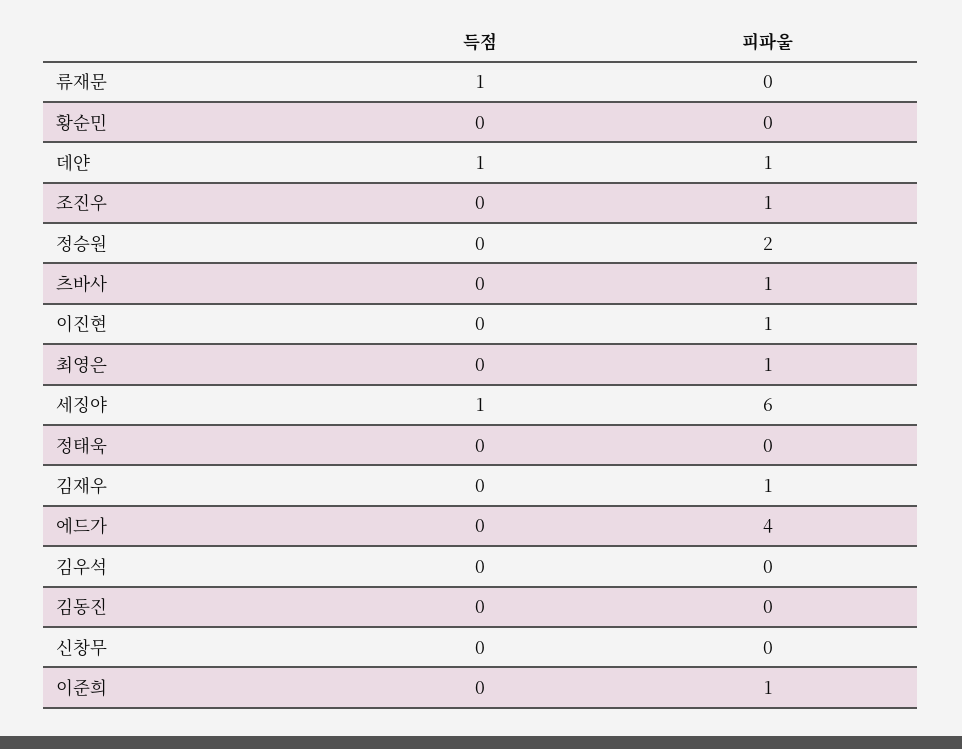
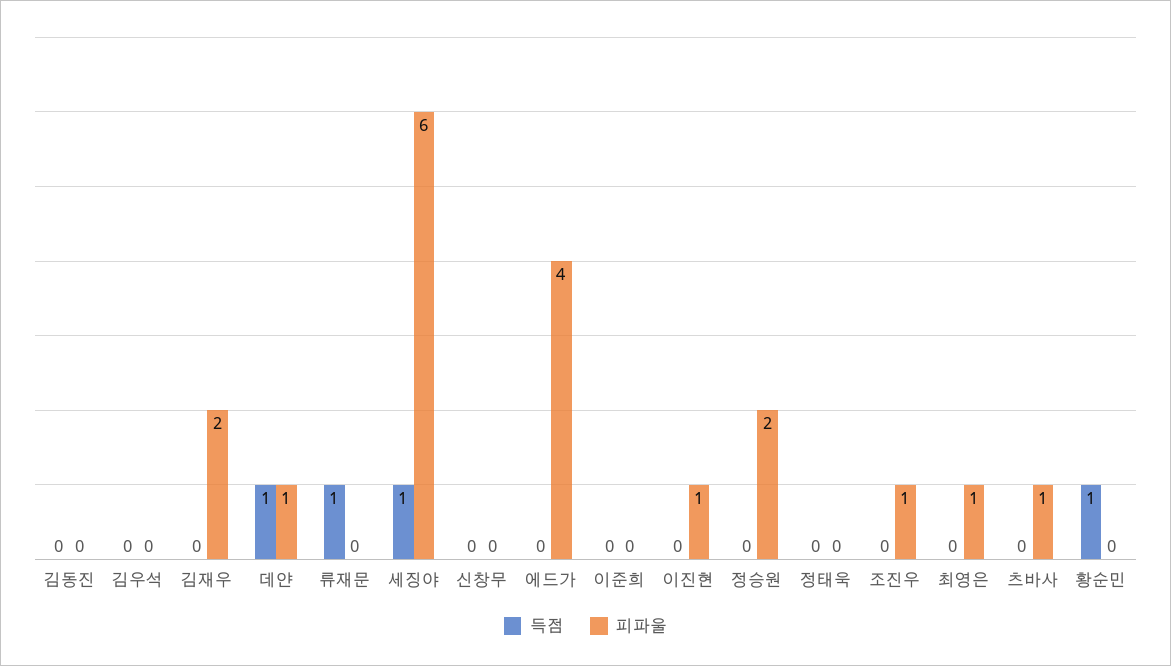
  {
    "득점": {
      "류재문": 1,
-     "황순민": 0,
+     "황순민": 1,
      "데얀": 1,
      "조진우": 0,
      "정승원": 0,
      "츠바사": 0,
      "이진현": 0,
      "최영은": 0,
      "세징야": 1,
      "정태욱": 0,
      "김재우": 0,
      "에드가": 0,
      "김우석": 0,
      "김동진": 0,
      "신창무": 0,
      "이준희": 0
    },
    "피파울": {
      "류재문": 0,
      "황순민": 0,
      "데얀": 1,
      "조진우": 1,
      "정승원": 2,
      "츠바사": 1,
      "이진현": 1,
      "최영은": 1,
      "세징야": 6,
      "정태욱": 0,
-     "김재우": 1,
+     "김재우": 2,
      "에드가": 4,
      "김우석": 0,
      "김동진": 0,
      "신창무": 0,
-     "이준희": 1
+     "이준희": 0
    }
  }

